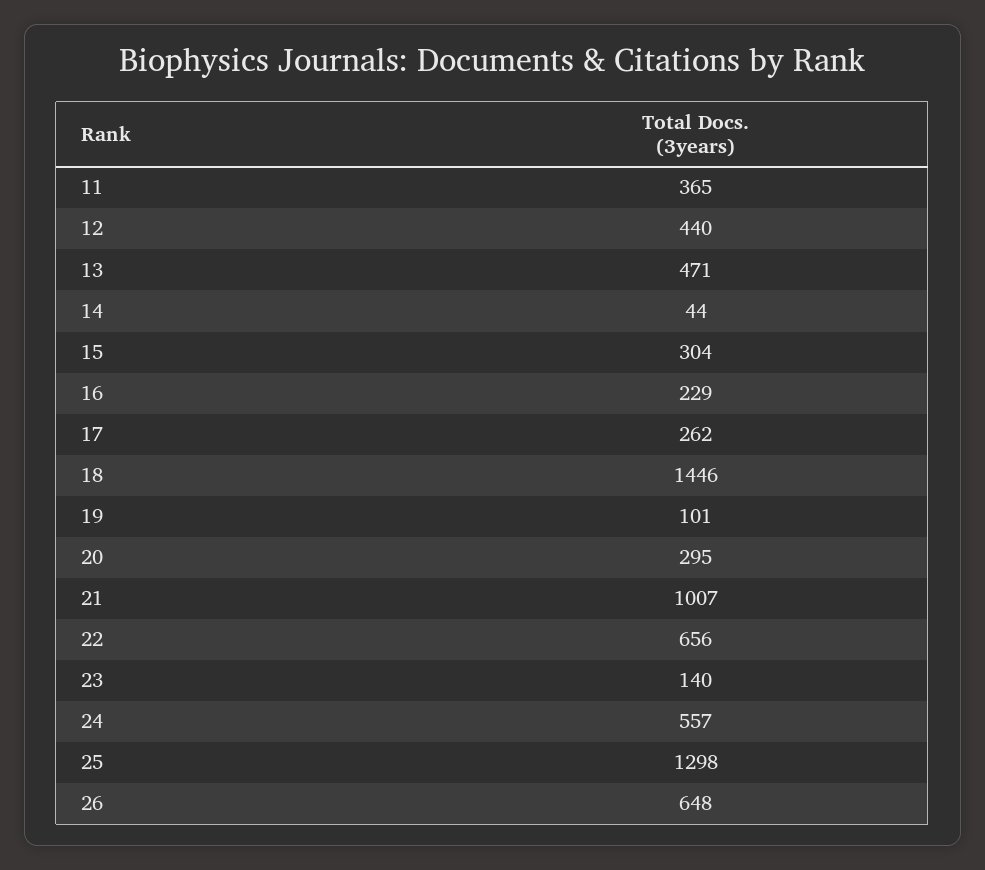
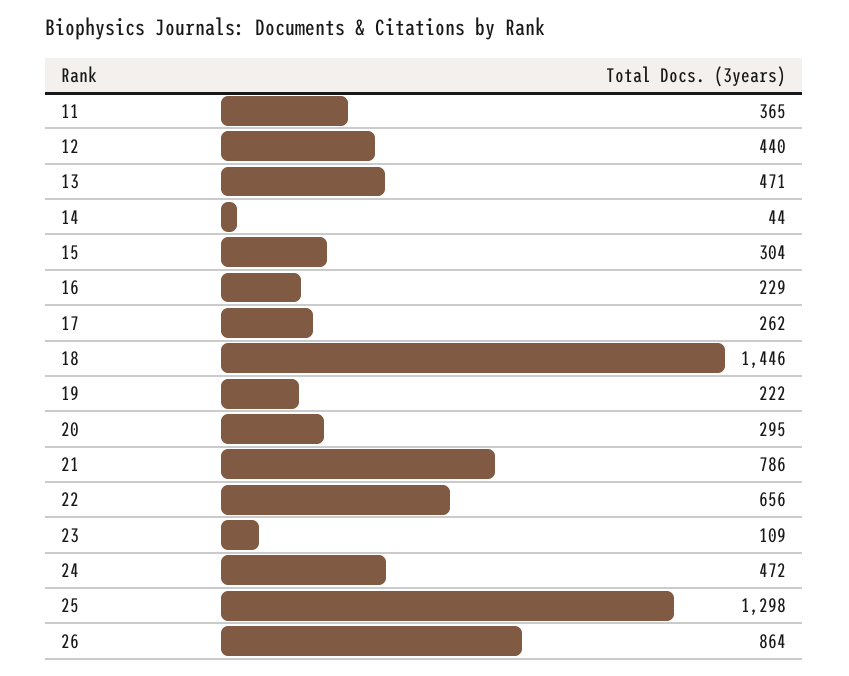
  {
    "11": 365,
    "12": 440,
    "13": 471,
    "14": 44,
    "15": 304,
    "16": 229,
    "17": 262,
    "18": 1446,
-   "19": 101,
+   "19": 222,
    "20": 295,
-   "21": 1007,
+   "21": 786,
    "22": 656,
-   "23": 140,
+   "23": 109,
-   "24": 557,
+   "24": 472,
    "25": 1298,
-   "26": 648
+   "26": 864
  }

